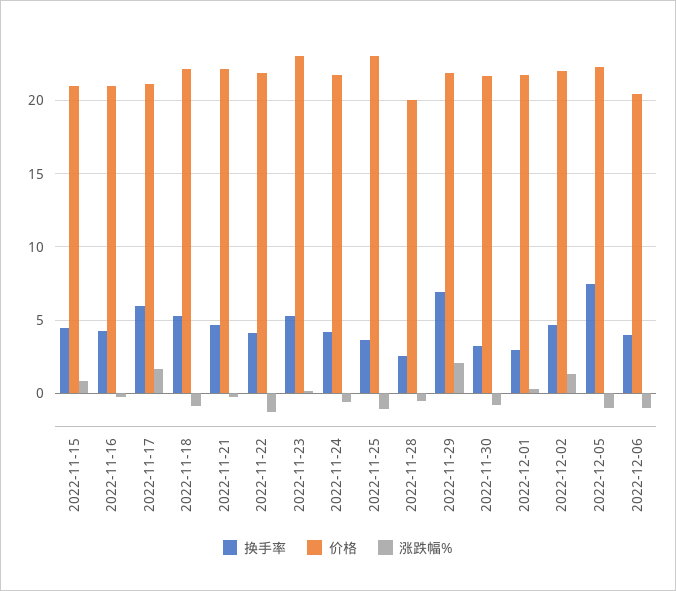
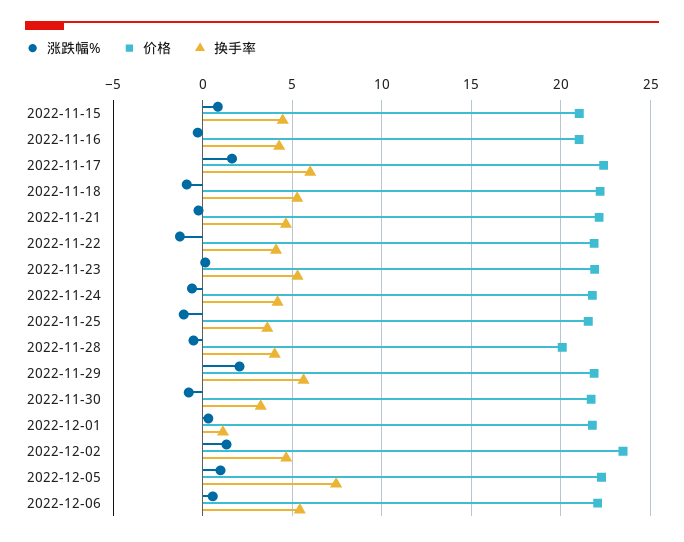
  {
    "换手率": {
      "2022-11-15": 4.5,
      "2022-11-16": 4.5,
      "2022-11-17": 6,
      "2022-11-18": 5.5,
      "2022-11-21": 4.5,
      "2022-11-22": 4,
      "2022-11-23": 5.5,
      "2022-11-24": 4,
      "2022-11-25": 3.5,
-     "2022-11-28": 2.5,
+     "2022-11-28": 4,
-     "2022-11-29": 7,
+     "2022-11-29": 5.5,
      "2022-11-30": 3,
-     "2022-12-01": 3,
+     "2022-12-01": 1,
      "2022-12-02": 4.5,
      "2022-12-05": 7.5,
-     "2022-12-06": 4
+     "2022-12-06": 5.5
    },
    "价格": {
      "2022-11-15": 21,
      "2022-11-16": 21,
-     "2022-11-17": 21,
+     "2022-11-17": 22.5,
      "2022-11-18": 22,
      "2022-11-21": 22,
      "2022-11-22": 22,
-     "2022-11-23": 23,
+     "2022-11-23": 22,
      "2022-11-24": 22,
-     "2022-11-25": 23,
+     "2022-11-25": 21.5,
      "2022-11-28": 20,
      "2022-11-29": 22,
      "2022-11-30": 21.5,
      "2022-12-01": 22,
-     "2022-12-02": 22,
+     "2022-12-02": 23.5,
      "2022-12-05": 22.5,
-     "2022-12-06": 20.5
+     "2022-12-06": 22
    },
    "涨跌幅%": {
      "2022-11-15": 1,
      "2022-11-16": -0.5,
      "2022-11-17": 1.5,
      "2022-11-18": -1,
      "2022-11-21": 0,
      "2022-11-22": -1.5,
      "2022-11-23": 0,
      "2022-11-24": -0.5,
      "2022-11-25": -1,
      "2022-11-28": -0.5,
      "2022-11-29": 2,
      "2022-11-30": -1,
      "2022-12-01": 0.5,
      "2022-12-02": 1.5,
-     "2022-12-05": -1,
+     "2022-12-05": 1,
-     "2022-12-06": -1
+     "2022-12-06": 0.5
    }
  }

